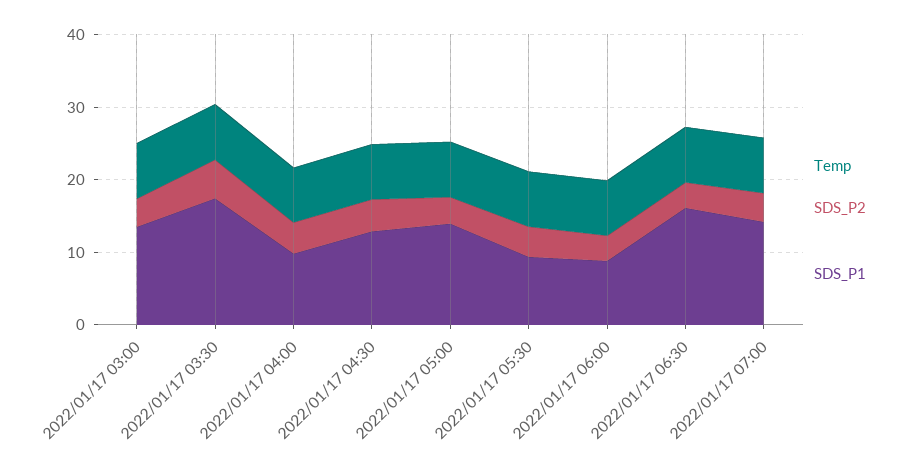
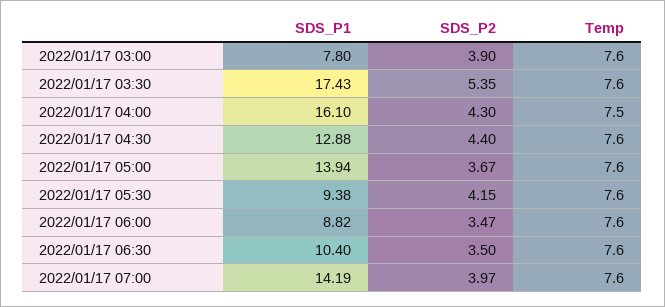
  {
    "Temp": {
      "2022/01/17 03:00": 7.6,
      "2022/01/17 03:30": 7.6,
      "2022/01/17 04:00": 7.5,
      "2022/01/17 04:30": 7.6,
      "2022/01/17 05:00": 7.6,
      "2022/01/17 05:30": 7.6,
      "2022/01/17 06:00": 7.6,
      "2022/01/17 06:30": 7.6,
      "2022/01/17 07:00": 7.6
    },
    "SDS_P2": {
      "2022/01/17 03:00": 3.9,
      "2022/01/17 03:30": 5.35,
      "2022/01/17 04:00": 4.3,
      "2022/01/17 04:30": 4.4,
      "2022/01/17 05:00": 3.67,
      "2022/01/17 05:30": 4.15,
      "2022/01/17 06:00": 3.47,
      "2022/01/17 06:30": 3.5,
      "2022/01/17 07:00": 3.97
    },
    "SDS_P1": {
-     "2022/01/17 03:00": 14,
+     "2022/01/17 03:00": 7.8,
      "2022/01/17 03:30": 17.43,
-     "2022/01/17 04:00": 10,
+     "2022/01/17 04:00": 16.1,
      "2022/01/17 04:30": 12.88,
      "2022/01/17 05:00": 13.94,
      "2022/01/17 05:30": 9.38,
      "2022/01/17 06:00": 8.82,
-     "2022/01/17 06:30": 16,
+     "2022/01/17 06:30": 10.4,
      "2022/01/17 07:00": 14.19
    }
  }

